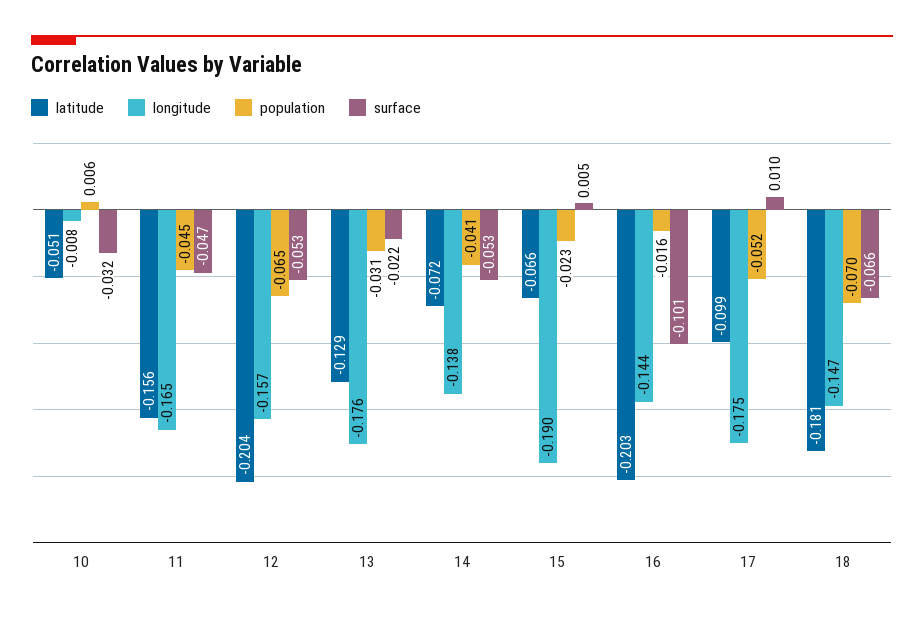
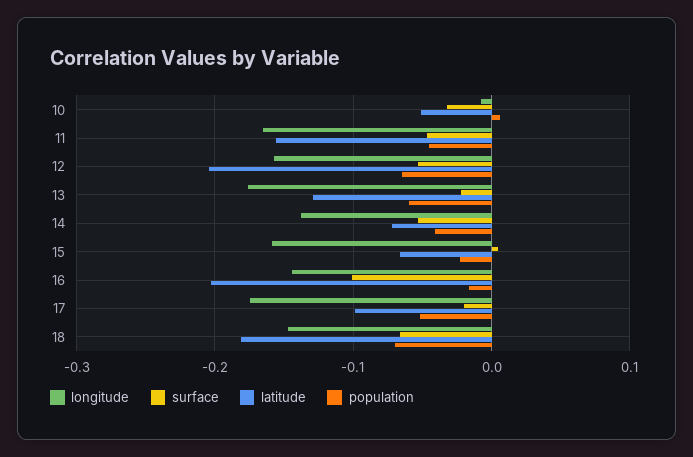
  {
    "latitude": {
      "10": -0.051,
      "11": -0.156,
      "12": -0.204,
      "13": -0.129,
      "14": -0.072,
      "15": -0.066,
      "16": -0.203,
      "17": -0.099,
      "18": -0.181
    },
    "longitude": {
      "10": -0.008,
      "11": -0.165,
      "12": -0.157,
      "13": -0.176,
      "14": -0.138,
-     "15": -0.19,
+     "15": -0.16,
      "16": -0.144,
      "17": -0.175,
      "18": -0.147
    },
    "population": {
      "10": 0.006,
      "11": -0.045,
      "12": -0.065,
-     "13": -0.031,
+     "13": -0.06,
      "14": -0.041,
      "15": -0.023,
      "16": -0.016,
      "17": -0.052,
      "18": -0.07
    },
    "surface": {
      "10": -0.032,
      "11": -0.047,
      "12": -0.053,
      "13": -0.022,
      "14": -0.053,
      "15": 0.005,
      "16": -0.101,
-     "17": 0.01,
+     "17": -0.02,
      "18": -0.066
    }
  }

